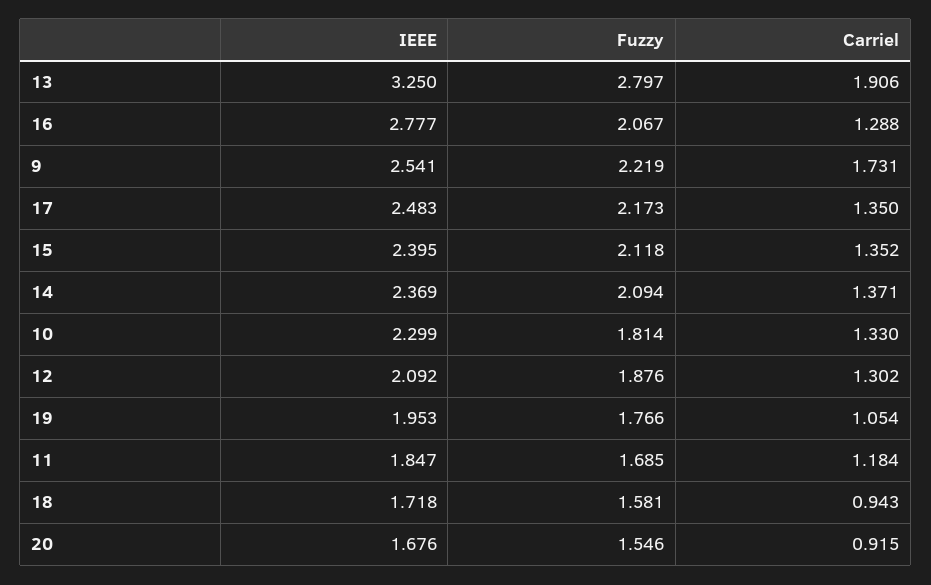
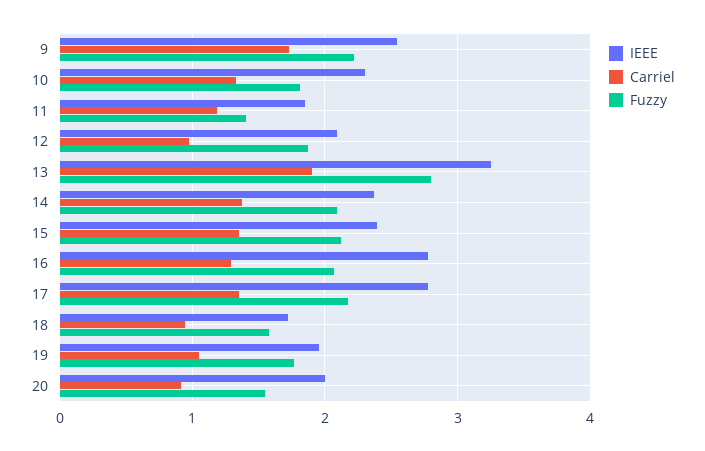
  {
    "IEEE": {
      "13": 3.25,
      "16": 2.777,
      "9": 2.541,
-     "17": 2.483,
+     "17": 2.8,
      "15": 2.395,
      "14": 2.369,
      "10": 2.299,
      "12": 2.092,
      "19": 1.953,
      "11": 1.847,
      "18": 1.718,
-     "20": 1.676
+     "20": 2
    },
    "Fuzzy": {
      "13": 2.797,
      "16": 2.067,
      "9": 2.219,
      "17": 2.173,
      "15": 2.118,
      "14": 2.094,
      "10": 1.814,
      "12": 1.876,
      "19": 1.766,
-     "11": 1.685,
+     "11": 1.4,
      "18": 1.581,
      "20": 1.546
    },
    "Carriel": {
      "13": 1.906,
      "16": 1.288,
      "9": 1.731,
      "17": 1.35,
      "15": 1.352,
      "14": 1.371,
      "10": 1.33,
-     "12": 1.302,
+     "12": 1,
      "19": 1.054,
      "11": 1.184,
      "18": 0.943,
      "20": 0.915
    }
  }

